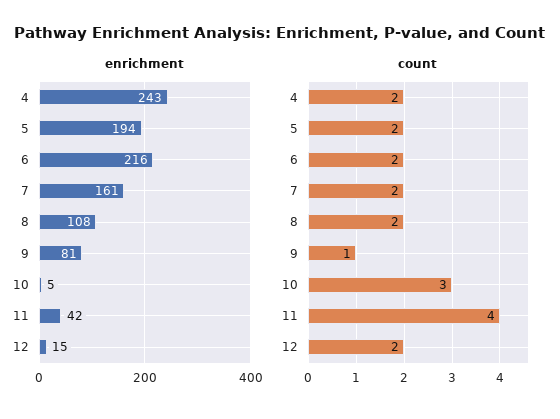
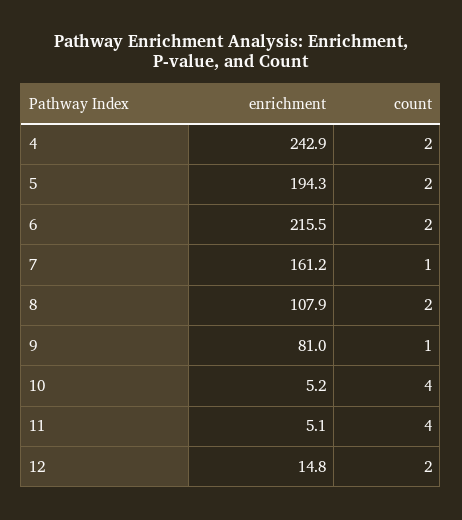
  {
    "enrichment": {
      "4": 242.9,
      "5": 194.3,
      "6": 215.5,
      "7": 161.2,
      "8": 107.9,
      "9": 81,
      "10": 5.2,
-     "11": 42,
+     "11": 5.1,
      "12": 14.8
    },
    "count": {
      "4": 2,
      "5": 2,
      "6": 2,
-     "7": 2,
+     "7": 1,
      "8": 2,
      "9": 1,
-     "10": 3,
+     "10": 4,
      "11": 4,
      "12": 2
    }
  }

